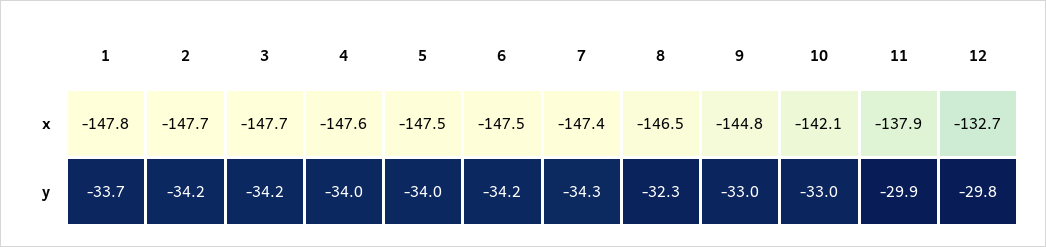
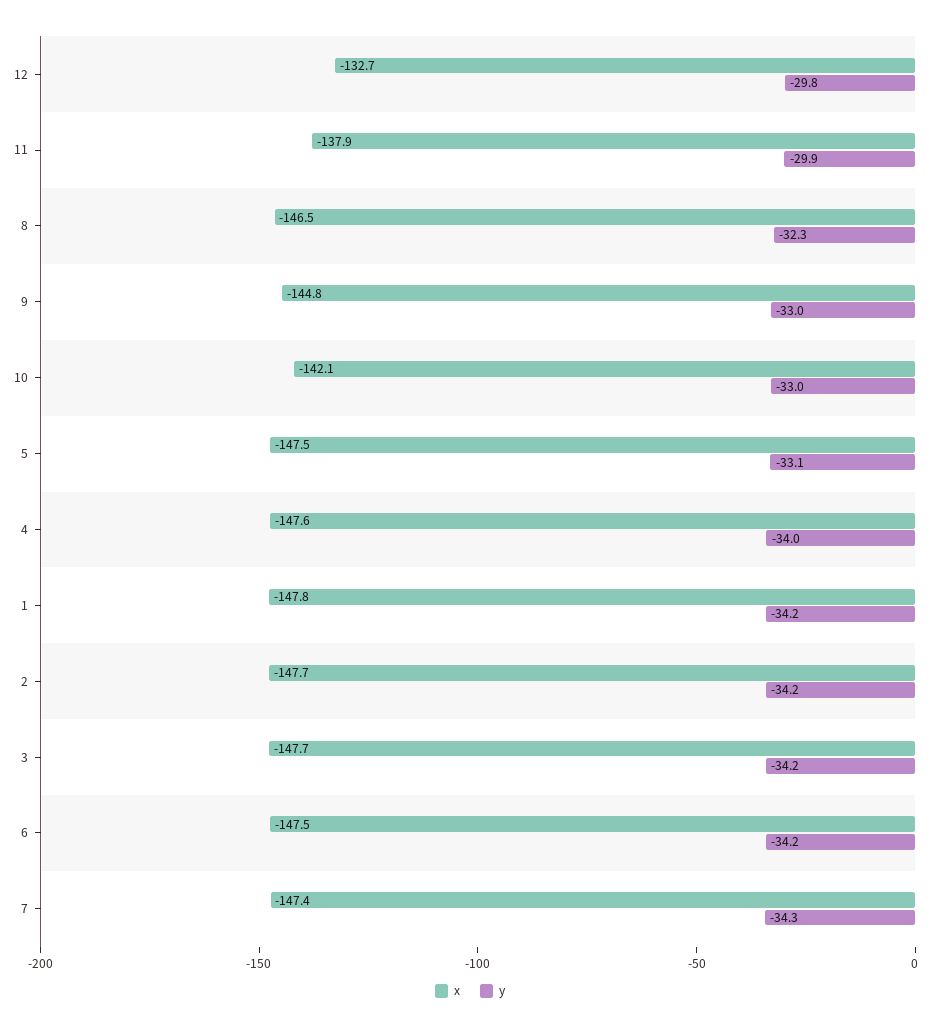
  {
    "x": {
      "1": -147.8,
      "2": -147.7,
      "3": -147.7,
      "4": -147.6,
      "5": -147.5,
      "6": -147.5,
      "7": -147.4,
      "8": -146.5,
      "9": -144.8,
      "10": -142.1,
      "11": -137.9,
      "12": -132.7
    },
    "y": {
-     "1": -33.7,
+     "1": -34.2,
      "2": -34.2,
      "3": -34.2,
      "4": -34,
-     "5": -34,
+     "5": -33.1,
      "6": -34.2,
      "7": -34.3,
      "8": -32.3,
      "9": -33,
      "10": -33,
      "11": -29.9,
      "12": -29.8
    }
  }

